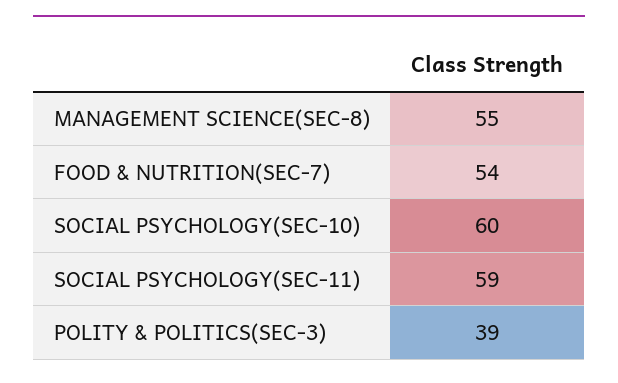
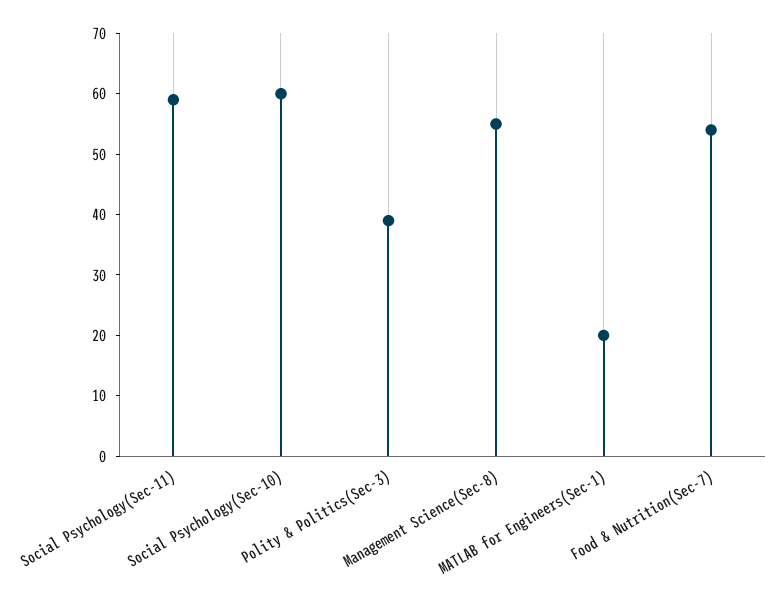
  {
    "MANAGEMENT SCIENCE(SEC-8)": 55,
    "FOOD & NUTRITION(SEC-7)": 54,
    "SOCIAL PSYCHOLOGY(SEC-10)": 60,
    "SOCIAL PSYCHOLOGY(SEC-11)": 59,
-   "POLITY & POLITICS(SEC-3)": 39
+   "POLITY & POLITICS(SEC-3)": 39,
+   "MATLAB for Engineers(Sec-1)": 20
  }

